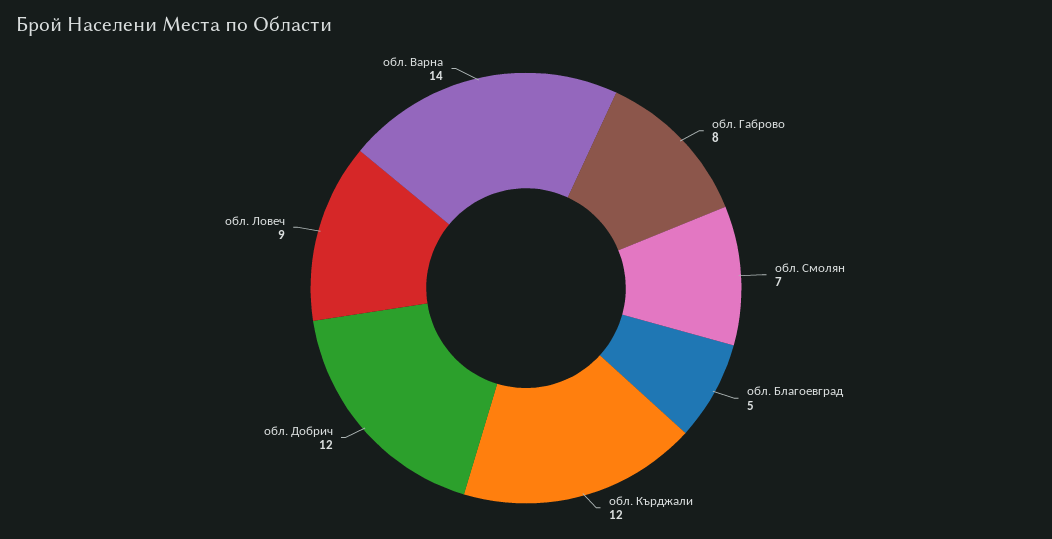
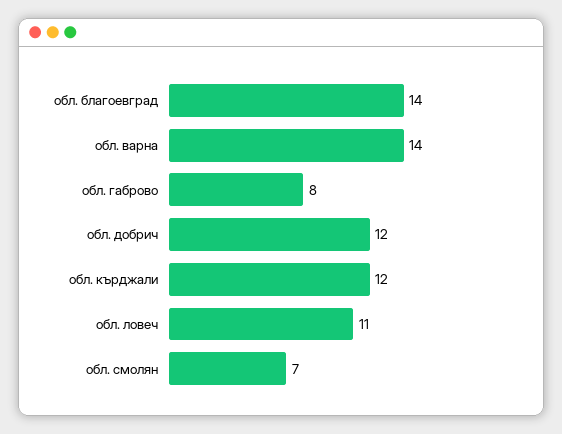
  {
    "обл. Габрово": 8,
    "обл. Смолян": 7,
-   "обл. Благоевград": 5,
+   "обл. Благоевград": 14,
    "обл. Кърджали": 12,
    "обл. Добрич": 12,
-   "обл. Ловеч": 9,
+   "обл. Ловеч": 11,
    "обл. Варна": 14
  }

